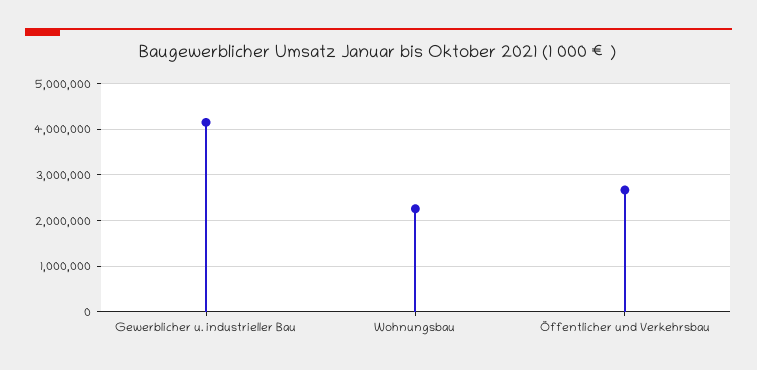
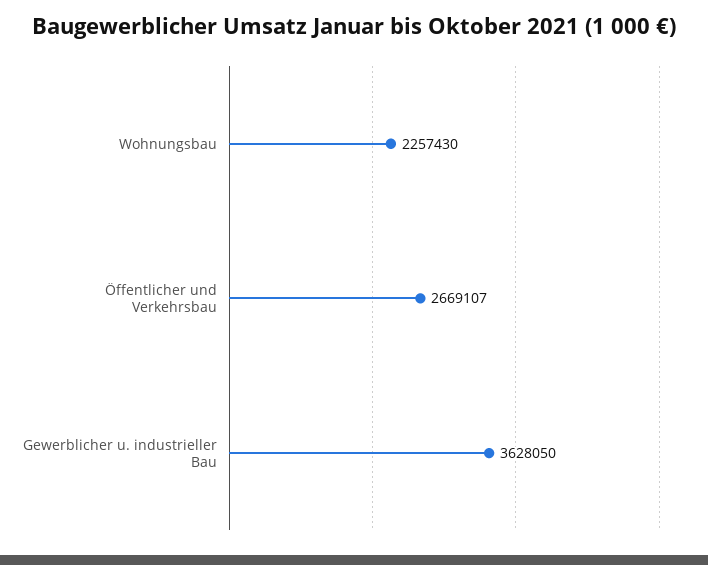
  {
-   "Gewerblicher u. industrieller Bau": 4200000,
+   "Gewerblicher u. industrieller Bau": 3628050,
    "Wohnungsbau": 2257430,
    "Öffentlicher und Verkehrsbau": 2669107
  }

